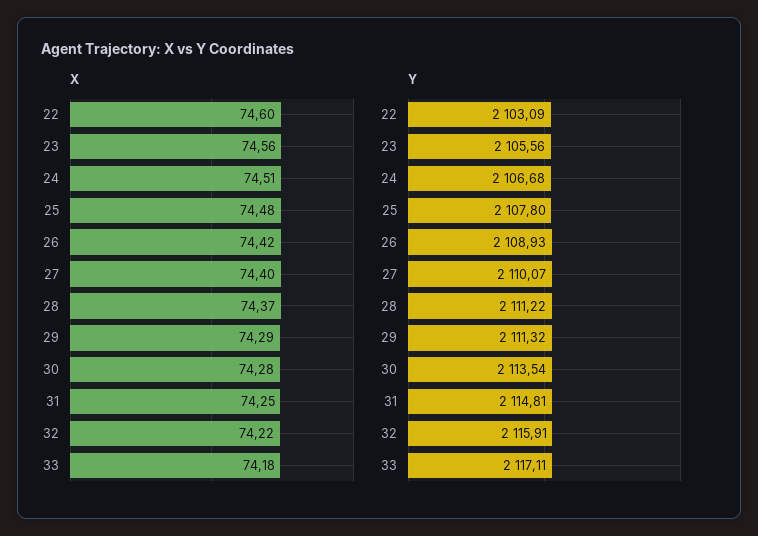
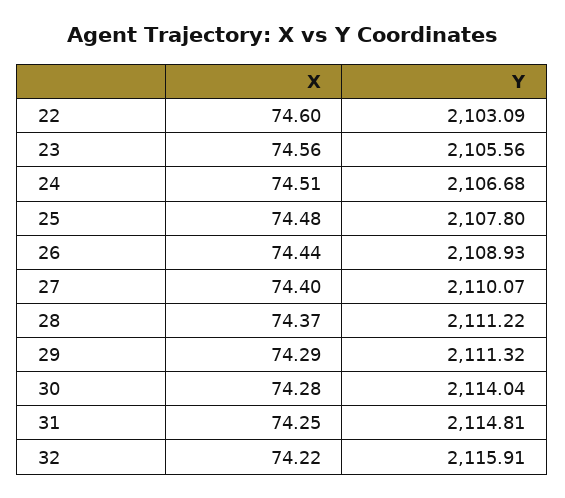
  {
    "X": {
      "22": 74.6,
      "23": 74.56,
      "24": 74.51,
      "25": 74.48,
-     "26": 74.42,
+     "26": 74.44,
      "27": 74.4,
      "28": 74.37,
      "29": 74.29,
      "30": 74.28,
      "31": 74.25,
-     "32": 74.22,
+     "32": 74.22
-     "33": 74.18
    },
    "Y": {
      "22": 2103.09,
      "23": 2105.56,
      "24": 2106.68,
      "25": 2107.8,
      "26": 2108.93,
      "27": 2110.07,
      "28": 2111.22,
      "29": 2111.32,
-     "30": 2113.54,
+     "30": 2114.04,
      "31": 2114.81,
-     "32": 2115.91,
+     "32": 2115.91
-     "33": 2117.11
    }
  }

